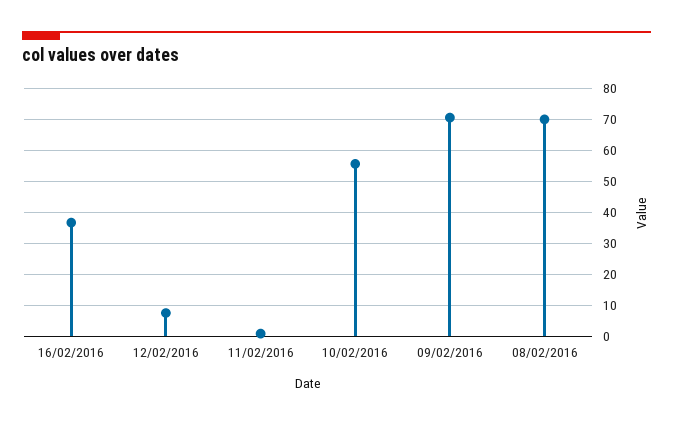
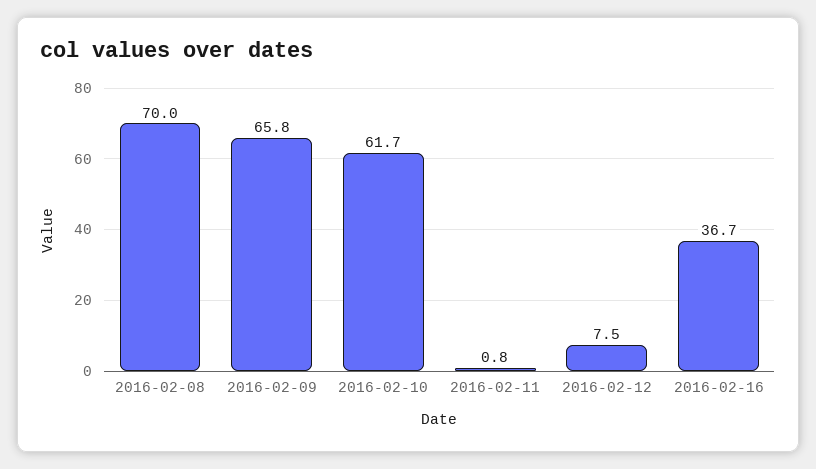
  {
    "16/02/2016": 36.7,
    "12/02/2016": 7.5,
    "11/02/2016": 0.8,
-   "10/02/2016": 56,
+   "10/02/2016": 61.7,
-   "09/02/2016": 70,
+   "09/02/2016": 65.8,
    "08/02/2016": 70
  }

